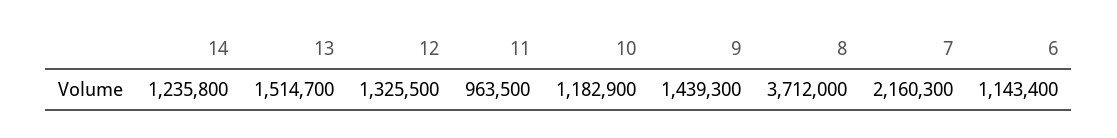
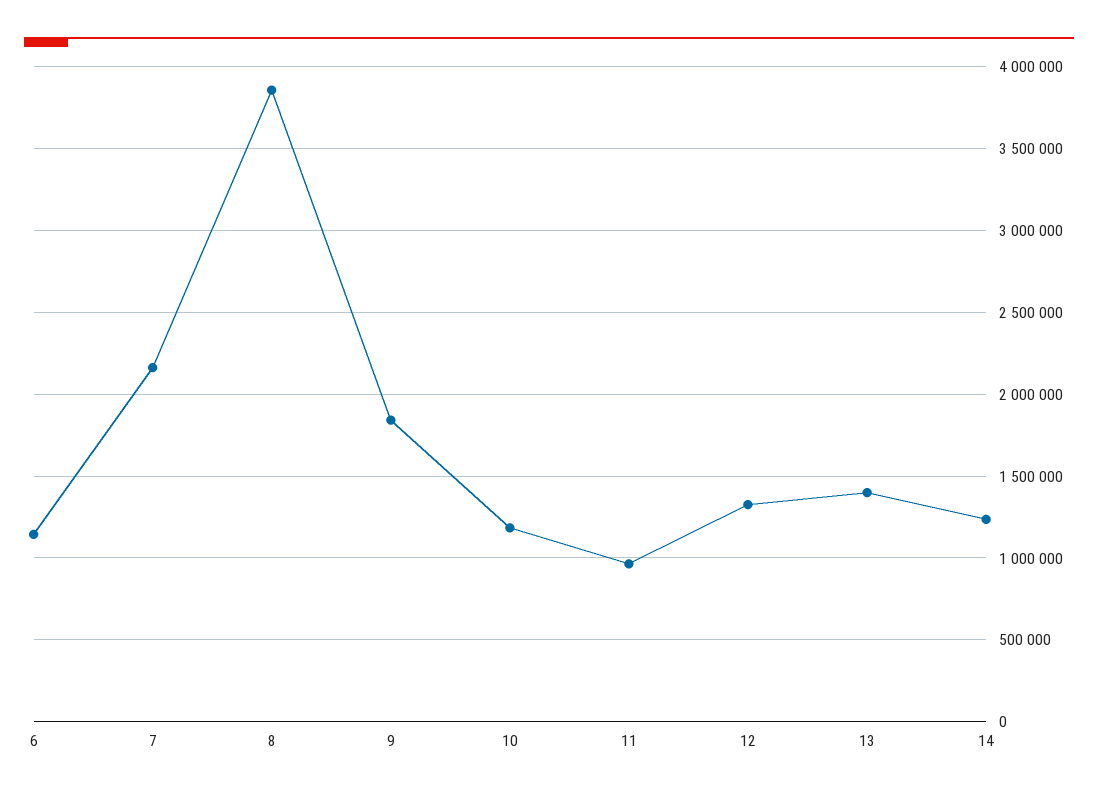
  {
    "14": 1235800,
-   "13": 1514700,
+   "13": 1400000,
    "12": 1325500,
    "11": 963500,
    "10": 1182900,
-   "9": 1439300,
+   "9": 1850000,
-   "8": 3712000,
+   "8": 3850000,
    "7": 2160300,
    "6": 1143400
  }

